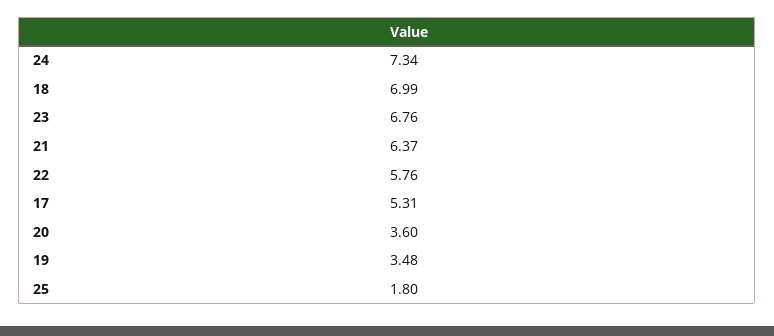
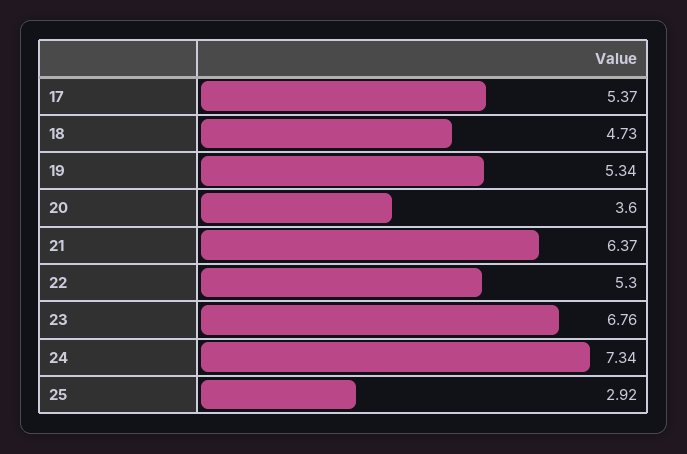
  {
    "24": 7.34,
-   "18": 6.99,
+   "18": 4.73,
    "23": 6.76,
    "21": 6.37,
-   "22": 5.76,
+   "22": 5.3,
-   "17": 5.31,
+   "17": 5.37,
    "20": 3.6,
-   "19": 3.48,
+   "19": 5.34,
-   "25": 1.8
+   "25": 2.92
  }

